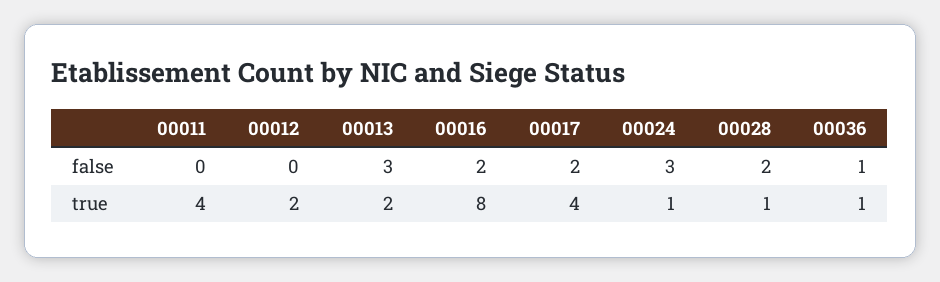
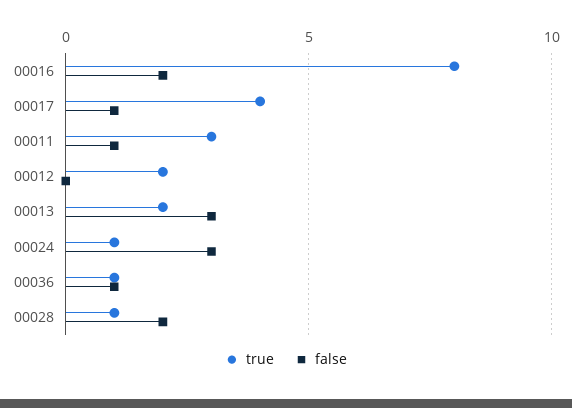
  {
    "false": {
-     "00011": 0,
+     "00011": 1,
      "00012": 0,
      "00013": 3,
      "00016": 2,
-     "00017": 2,
+     "00017": 1,
      "00024": 3,
      "00028": 2,
      "00036": 1
    },
    "true": {
-     "00011": 4,
+     "00011": 3,
      "00012": 2,
      "00013": 2,
      "00016": 8,
      "00017": 4,
      "00024": 1,
      "00028": 1,
      "00036": 1
    }
  }

